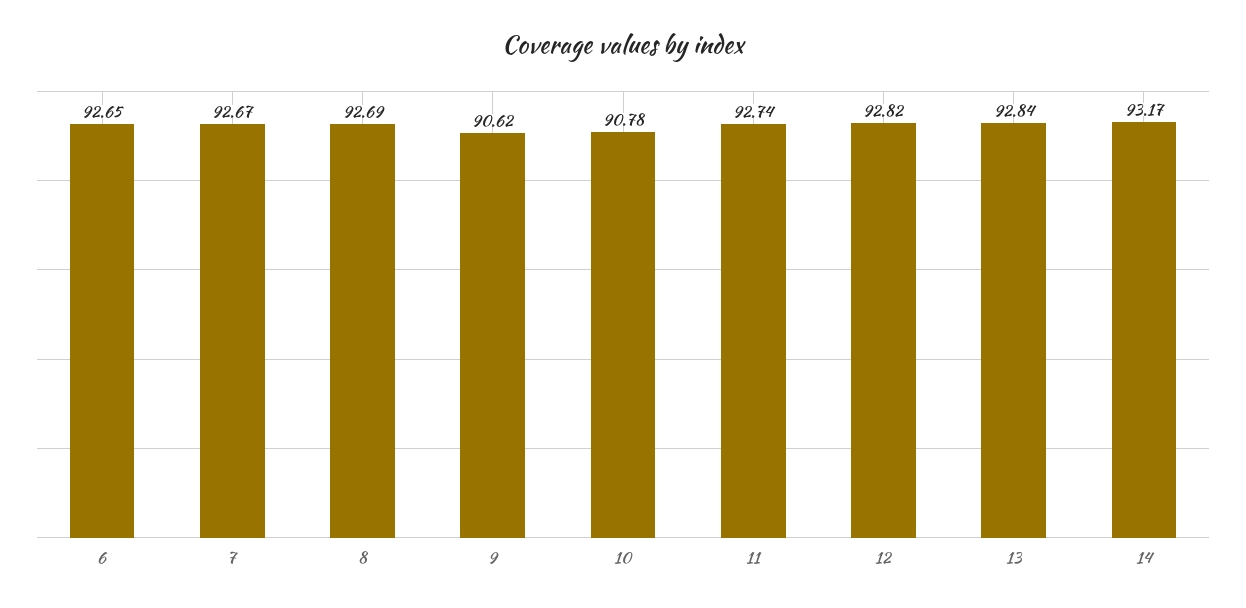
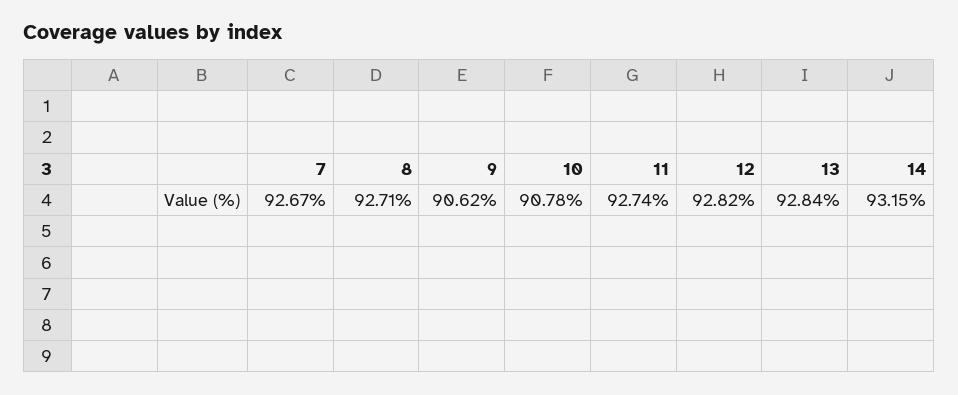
  {
-   "6": 92.65,
    "7": 92.67,
-   "8": 92.69,
+   "8": 92.71,
    "9": 90.62,
    "10": 90.78,
    "11": 92.74,
    "12": 92.82,
    "13": 92.84,
-   "14": 93.17
+   "14": 93.15
  }

